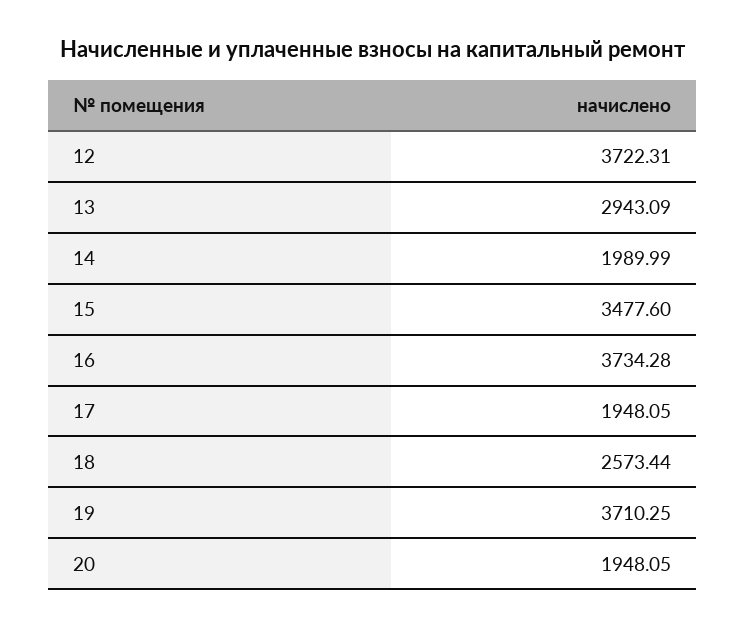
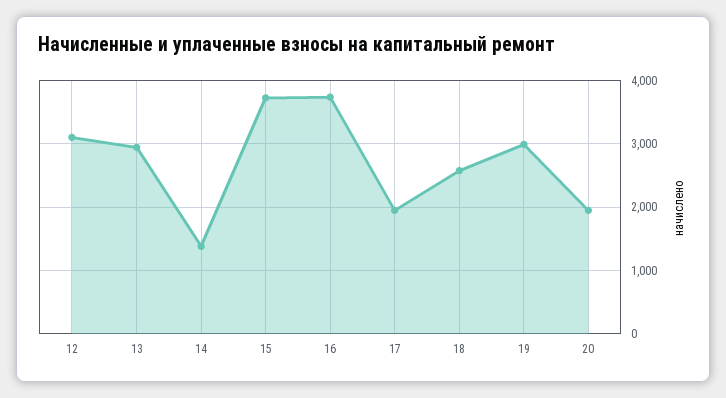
  {
-   "12": 3722.31,
+   "12": 3100,
    "13": 2943.09,
-   "14": 1989.99,
+   "14": 1400,
-   "15": 3477.6,
+   "15": 3700,
    "16": 3734.28,
    "17": 1948.05,
    "18": 2573.44,
-   "19": 3710.25,
+   "19": 3000,
    "20": 1948.05
  }

